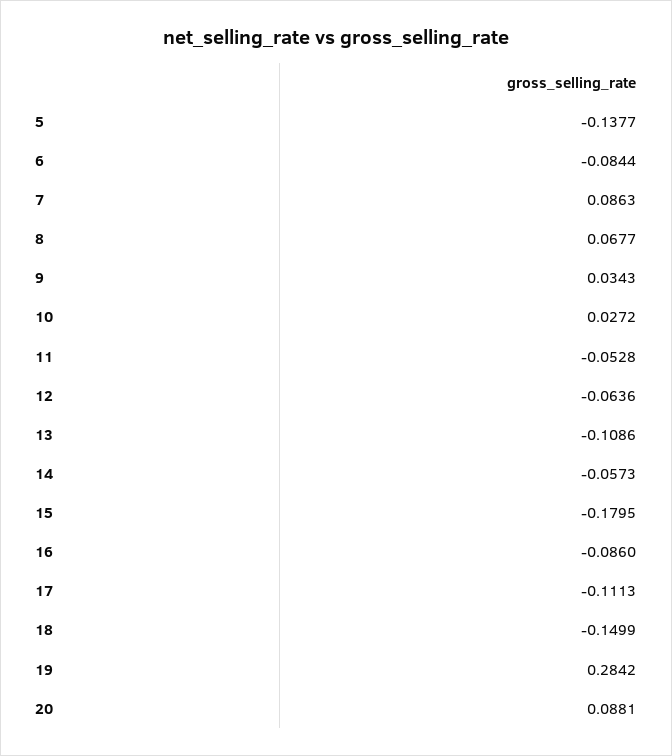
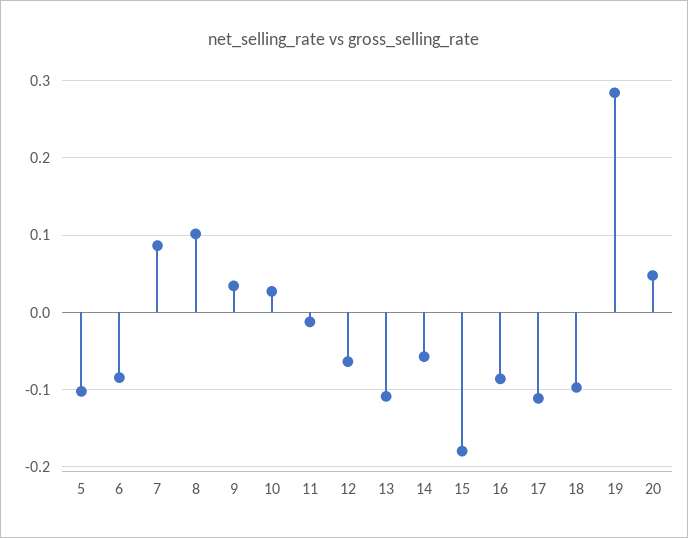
  {
-   "5": -0.1377,
+   "5": -0.1,
    "6": -0.0844,
    "7": 0.0863,
-   "8": 0.0677,
+   "8": 0.1,
    "9": 0.0343,
    "10": 0.0272,
-   "11": -0.0528,
+   "11": -0.01,
    "12": -0.0636,
    "13": -0.1086,
    "14": -0.0573,
    "15": -0.1795,
    "16": -0.086,
    "17": -0.1113,
-   "18": -0.1499,
+   "18": -0.1,
    "19": 0.2842,
-   "20": 0.0881
+   "20": 0.05
  }

